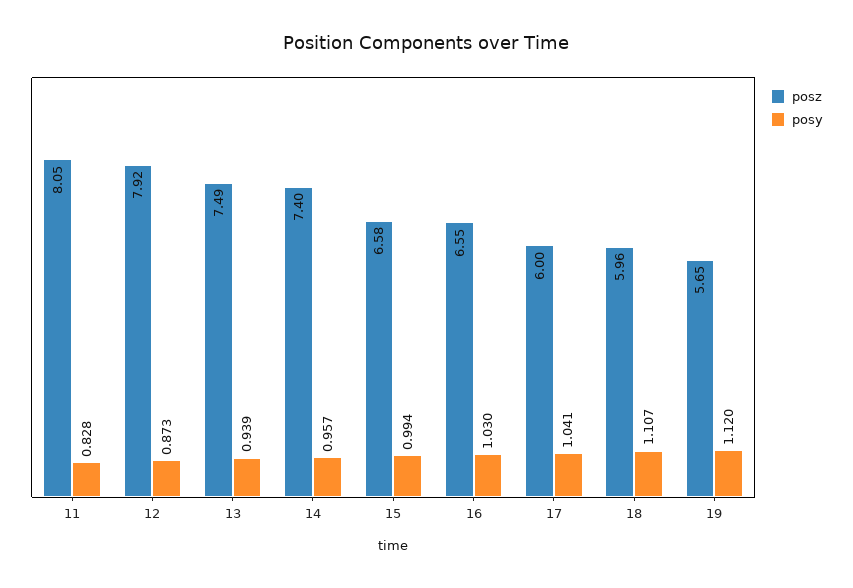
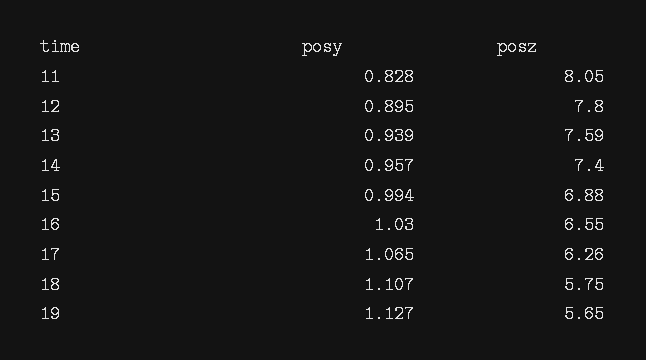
  {
    "posz": {
      "11": 8.05,
-     "12": 7.92,
+     "12": 7.8,
-     "13": 7.49,
+     "13": 7.59,
      "14": 7.4,
-     "15": 6.58,
+     "15": 6.88,
      "16": 6.55,
-     "17": 6,
+     "17": 6.26,
-     "18": 5.96,
+     "18": 5.75,
      "19": 5.65
    },
    "posy": {
      "11": 0.828,
-     "12": 0.873,
+     "12": 0.895,
      "13": 0.939,
      "14": 0.957,
      "15": 0.994,
      "16": 1.03,
-     "17": 1.041,
+     "17": 1.065,
      "18": 1.107,
-     "19": 1.12
+     "19": 1.127
    }
  }

